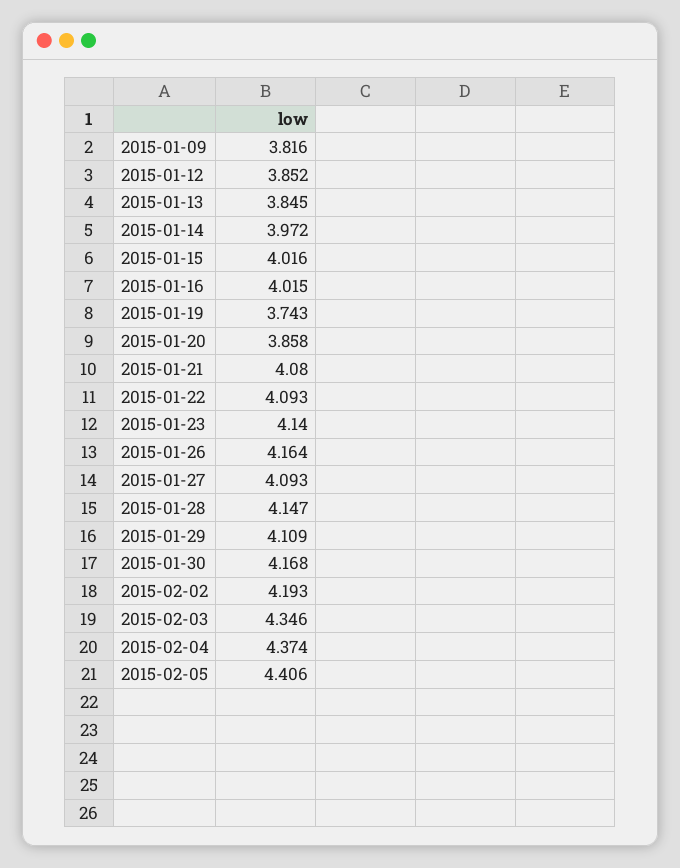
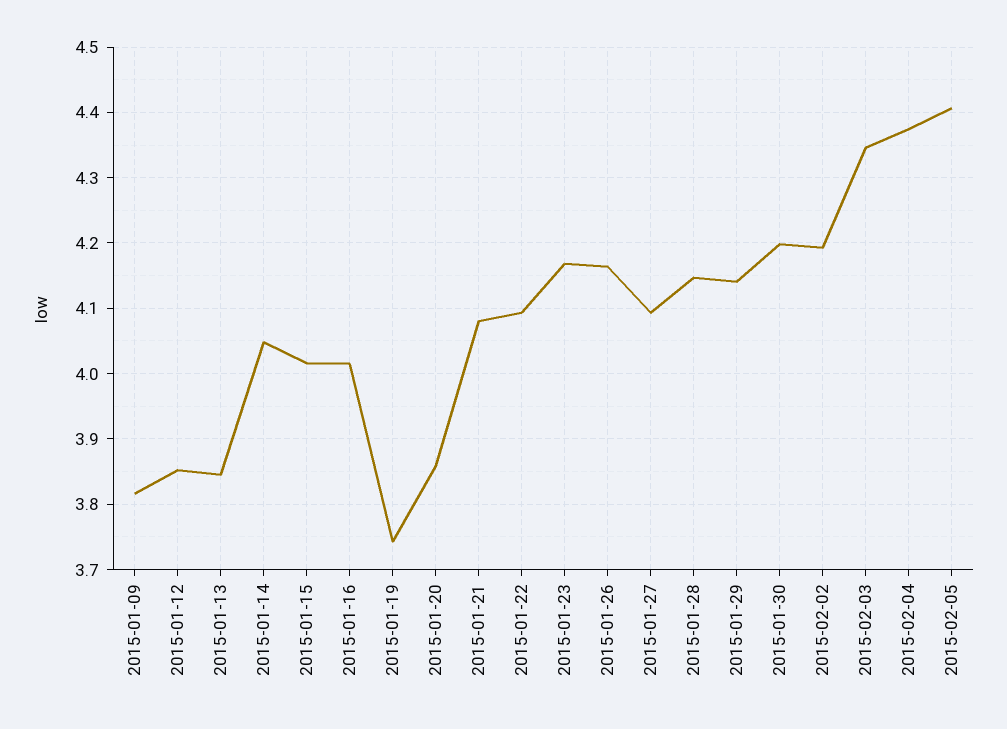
  {
    "2015-01-09": 3.816,
    "2015-01-12": 3.852,
    "2015-01-13": 3.845,
-   "2015-01-14": 3.972,
+   "2015-01-14": 4.05,
    "2015-01-15": 4.016,
    "2015-01-16": 4.015,
    "2015-01-19": 3.743,
    "2015-01-20": 3.858,
    "2015-01-21": 4.08,
    "2015-01-22": 4.093,
-   "2015-01-23": 4.14,
+   "2015-01-23": 4.17,
    "2015-01-26": 4.164,
    "2015-01-27": 4.093,
    "2015-01-28": 4.147,
-   "2015-01-29": 4.109,
+   "2015-01-29": 4.14,
-   "2015-01-30": 4.168,
+   "2015-01-30": 4.2,
    "2015-02-02": 4.193,
    "2015-02-03": 4.346,
    "2015-02-04": 4.374,
    "2015-02-05": 4.406
  }

